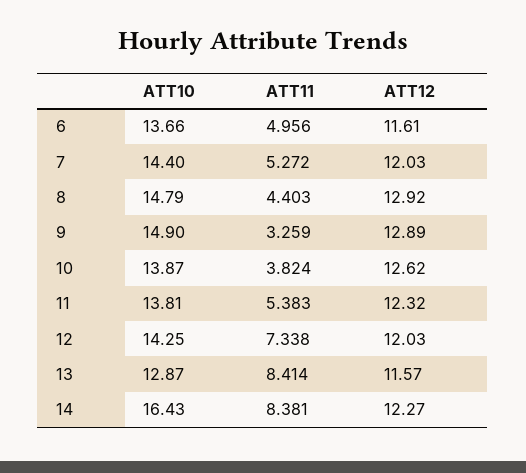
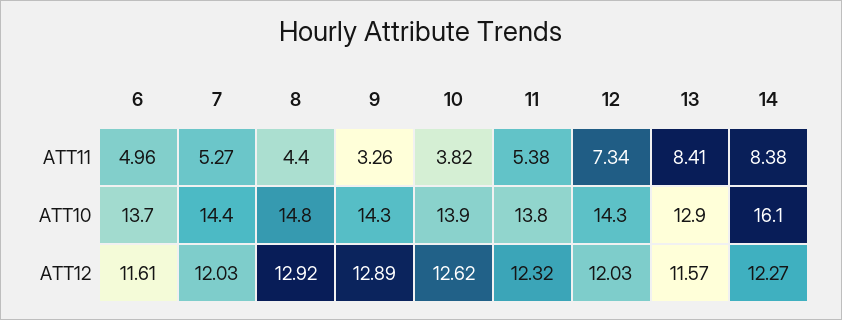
  {
    "ATT10": {
      "6": 13.66,
      "7": 14.4,
      "8": 14.79,
-     "9": 14.9,
+     "9": 14.3,
      "10": 13.87,
      "11": 13.81,
      "12": 14.25,
      "13": 12.87,
-     "14": 16.43
+     "14": 16.1
    },
    "ATT11": {
      "6": 4.956,
      "7": 5.272,
      "8": 4.403,
      "9": 3.259,
      "10": 3.824,
      "11": 5.383,
      "12": 7.338,
      "13": 8.414,
      "14": 8.381
    },
    "ATT12": {
      "6": 11.61,
      "7": 12.03,
      "8": 12.92,
      "9": 12.89,
      "10": 12.62,
      "11": 12.32,
      "12": 12.03,
      "13": 11.57,
      "14": 12.27
    }
  }

